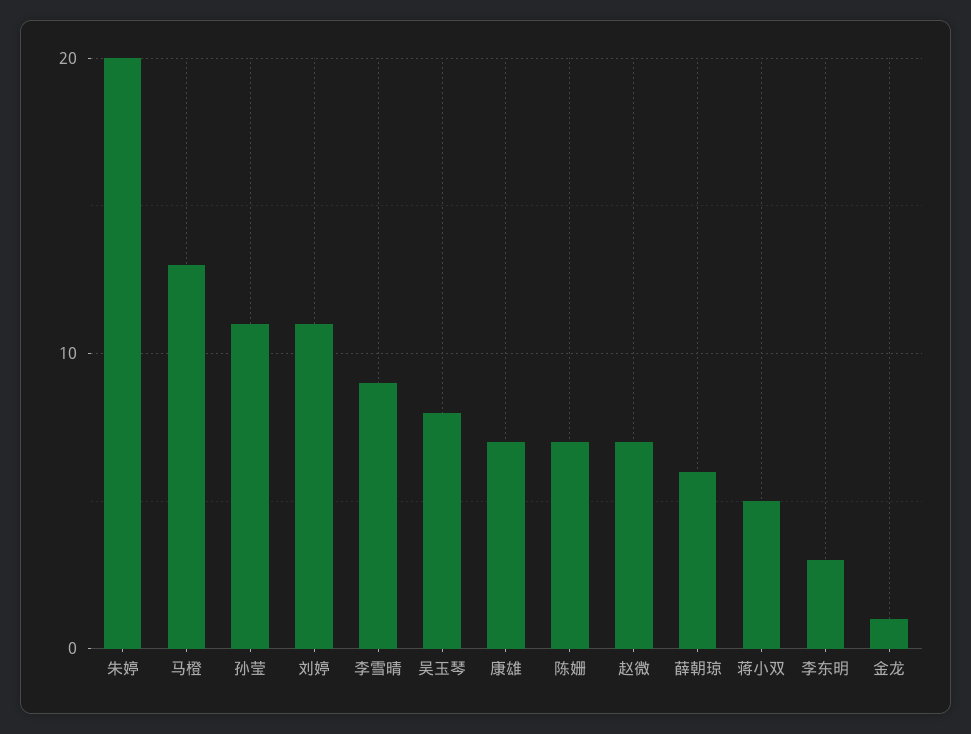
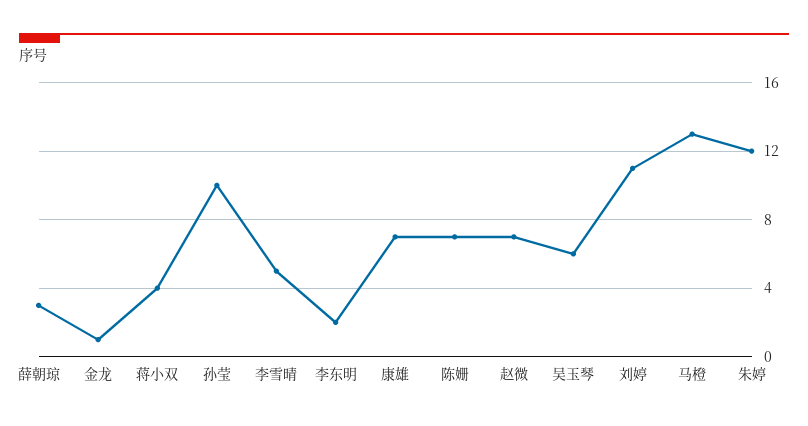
  {
-   "朱婷": 20,
+   "朱婷": 12,
    "马橙": 13,
-   "孙莹": 11,
+   "孙莹": 10,
    "刘婷": 11,
-   "李雪晴": 9,
+   "李雪晴": 5,
-   "吴玉琴": 8,
+   "吴玉琴": 6,
    "康雄": 7,
    "陈姗": 7,
    "赵微": 7,
-   "薛朝琼": 6,
+   "薛朝琼": 3,
-   "蒋小双": 5,
+   "蒋小双": 4,
-   "李东明": 3,
+   "李东明": 2,
    "金龙": 1
  }

